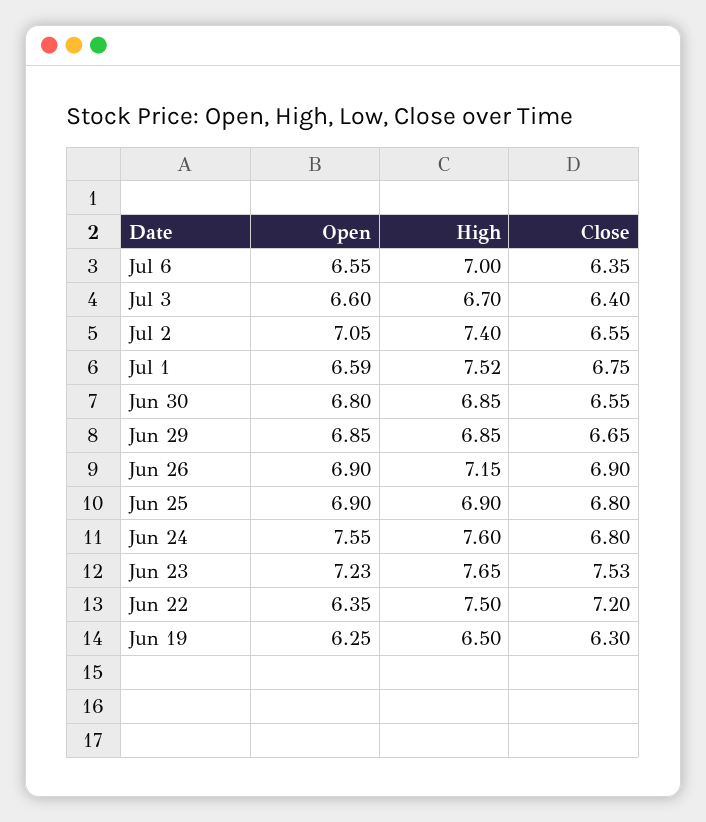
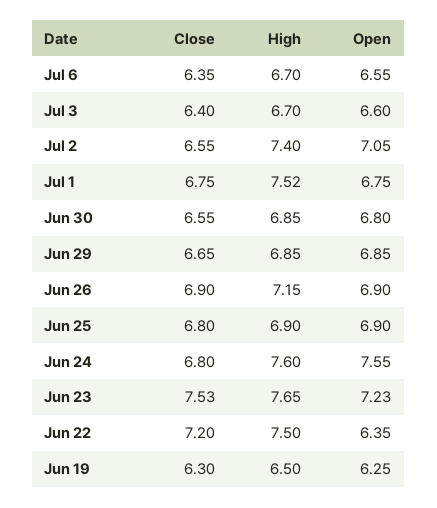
  {
    "Open": {
      "Jul 6": 6.55,
      "Jul 3": 6.6,
      "Jul 2": 7.05,
-     "Jul 1": 6.59,
+     "Jul 1": 6.75,
      "Jun 30": 6.8,
      "Jun 29": 6.85,
      "Jun 26": 6.9,
      "Jun 25": 6.9,
      "Jun 24": 7.55,
      "Jun 23": 7.23,
      "Jun 22": 6.35,
      "Jun 19": 6.25
    },
    "High": {
-     "Jul 6": 7,
+     "Jul 6": 6.7,
      "Jul 3": 6.7,
      "Jul 2": 7.4,
      "Jul 1": 7.52,
      "Jun 30": 6.85,
      "Jun 29": 6.85,
      "Jun 26": 7.15,
      "Jun 25": 6.9,
      "Jun 24": 7.6,
      "Jun 23": 7.65,
      "Jun 22": 7.5,
      "Jun 19": 6.5
    },
    "Close": {
      "Jul 6": 6.35,
      "Jul 3": 6.4,
      "Jul 2": 6.55,
      "Jul 1": 6.75,
      "Jun 30": 6.55,
      "Jun 29": 6.65,
      "Jun 26": 6.9,
      "Jun 25": 6.8,
      "Jun 24": 6.8,
      "Jun 23": 7.53,
      "Jun 22": 7.2,
      "Jun 19": 6.3
    }
  }

